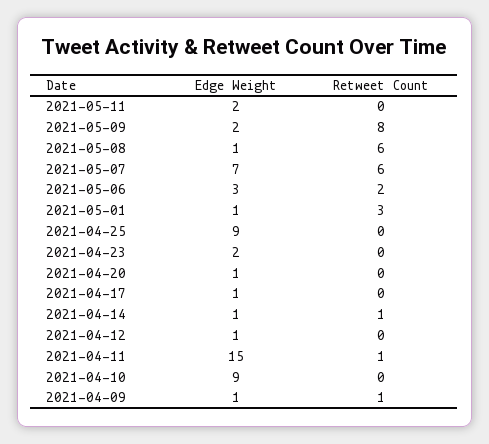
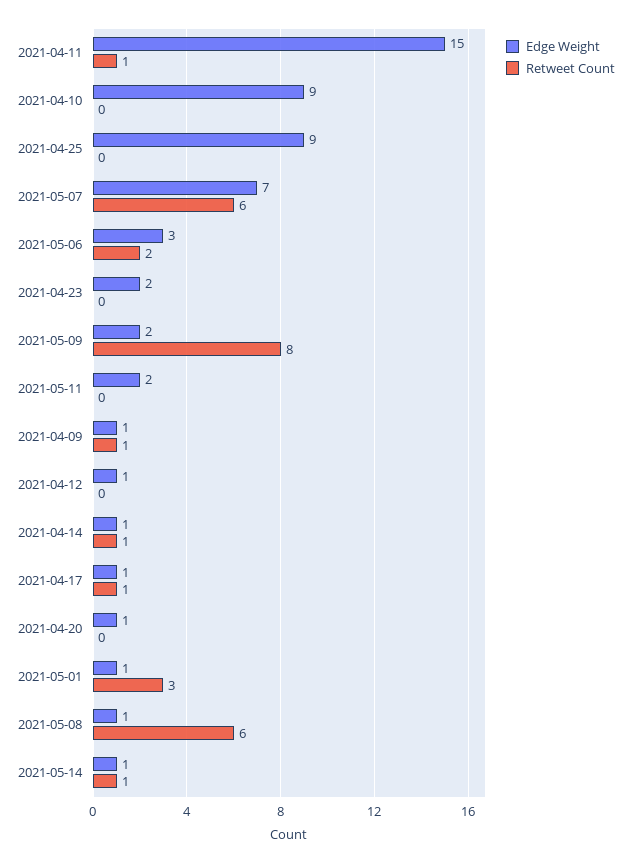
  {
    "Edge Weight": {
      "2021-05-11": 2,
      "2021-05-09": 2,
      "2021-05-08": 1,
      "2021-05-07": 7,
      "2021-05-06": 3,
      "2021-05-01": 1,
      "2021-04-25": 9,
      "2021-04-23": 2,
      "2021-04-20": 1,
      "2021-04-17": 1,
      "2021-04-14": 1,
      "2021-04-12": 1,
      "2021-04-11": 15,
      "2021-04-10": 9,
-     "2021-04-09": 1
+     "2021-04-09": 1,
+     "2021-05-14": 1
    },
    "Retweet Count": {
      "2021-05-11": 0,
      "2021-05-09": 8,
      "2021-05-08": 6,
      "2021-05-07": 6,
      "2021-05-06": 2,
      "2021-05-01": 3,
      "2021-04-25": 0,
      "2021-04-23": 0,
      "2021-04-20": 0,
-     "2021-04-17": 0,
+     "2021-04-17": 1,
      "2021-04-14": 1,
      "2021-04-12": 0,
      "2021-04-11": 1,
      "2021-04-10": 0,
-     "2021-04-09": 1
+     "2021-04-09": 1,
+     "2021-05-14": 1
    }
  }

